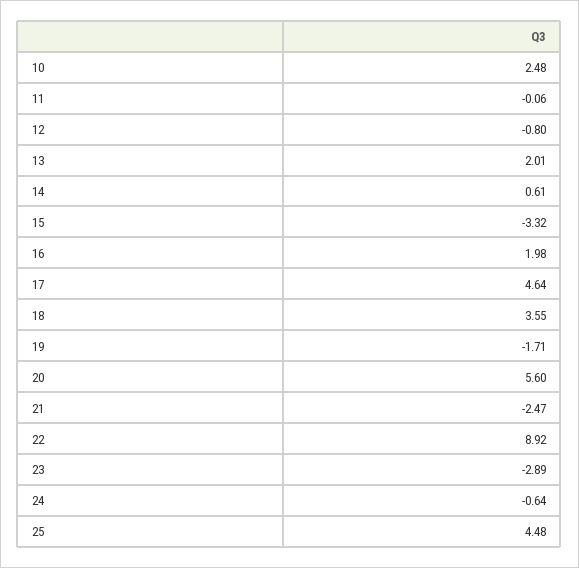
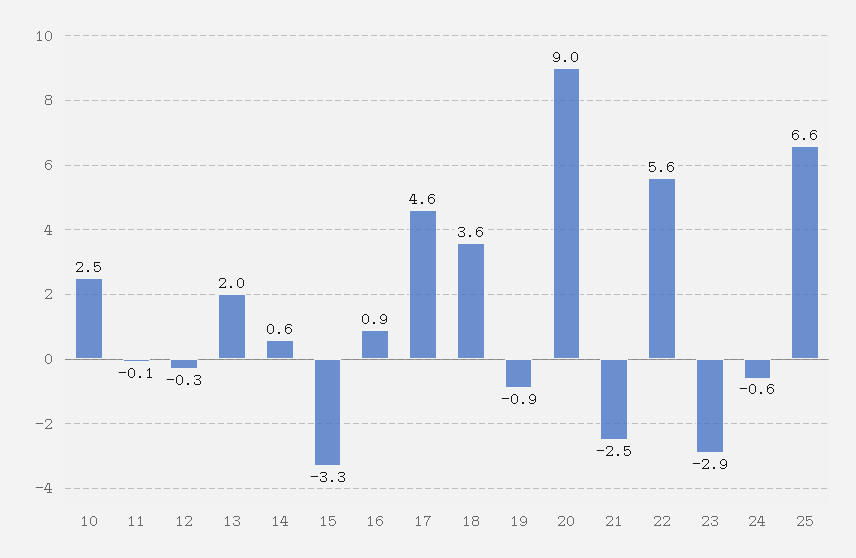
  {
    "10": 2.48,
    "11": -0.06,
-   "12": -0.8,
+   "12": -0.3,
    "13": 2.01,
    "14": 0.61,
    "15": -3.32,
-   "16": 1.98,
+   "16": 0.9,
    "17": 4.64,
    "18": 3.55,
-   "19": -1.71,
+   "19": -0.9,
-   "20": 5.6,
+   "20": 9,
    "21": -2.47,
-   "22": 8.92,
+   "22": 5.6,
    "23": -2.89,
    "24": -0.64,
-   "25": 4.48
+   "25": 6.6
  }

